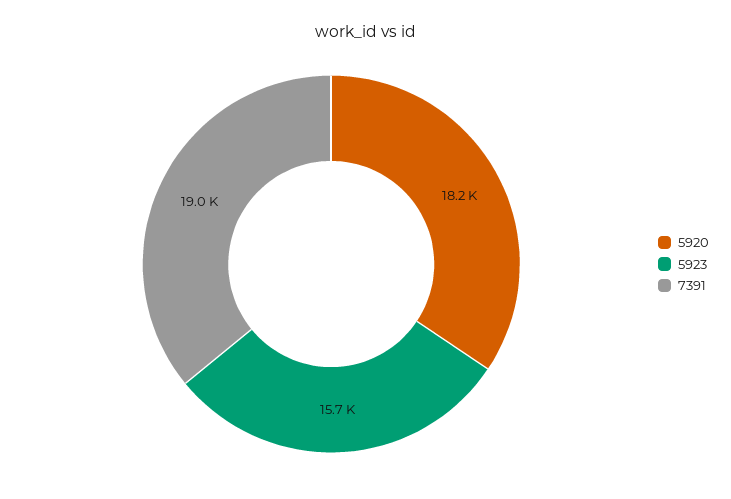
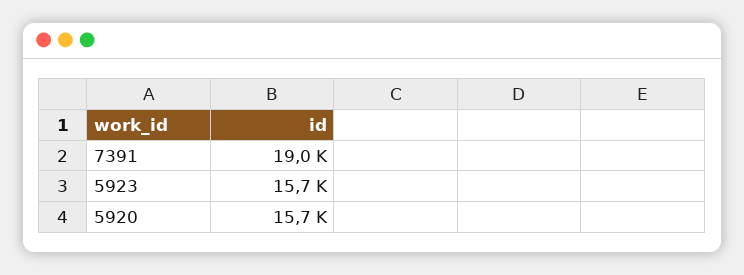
  {
-   "5920": 18200,
+   "5920": 15700,
    "5923": 15700,
    "7391": 19000
  }

